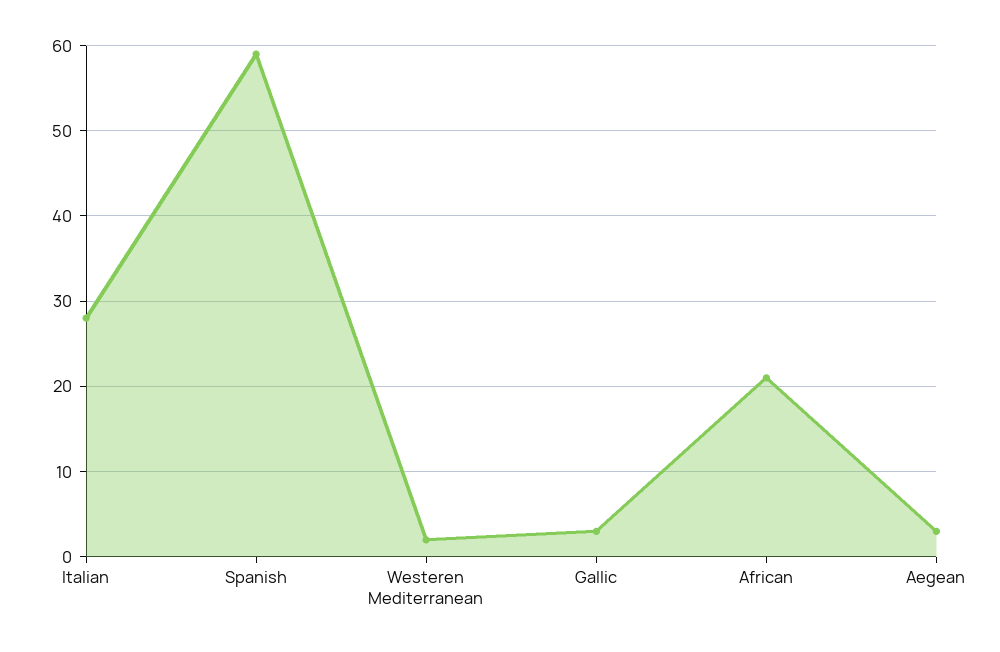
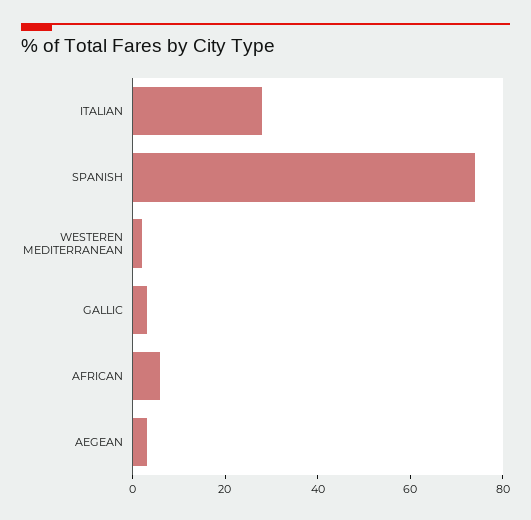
  {
    "Italian": 28,
-   "Spanish": 59,
+   "Spanish": 75,
    "Westeren Mediterranean": 2,
    "Gallic": 3,
-   "African": 21,
+   "African": 5,
    "Aegean": 3
  }

